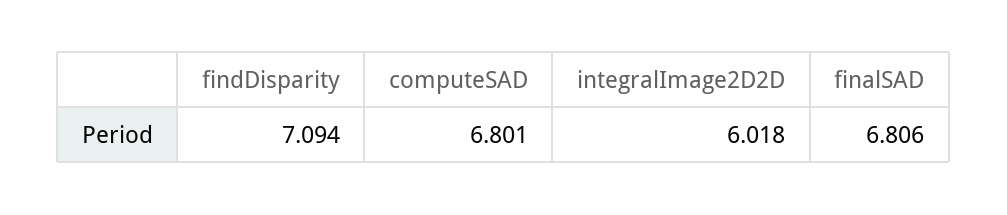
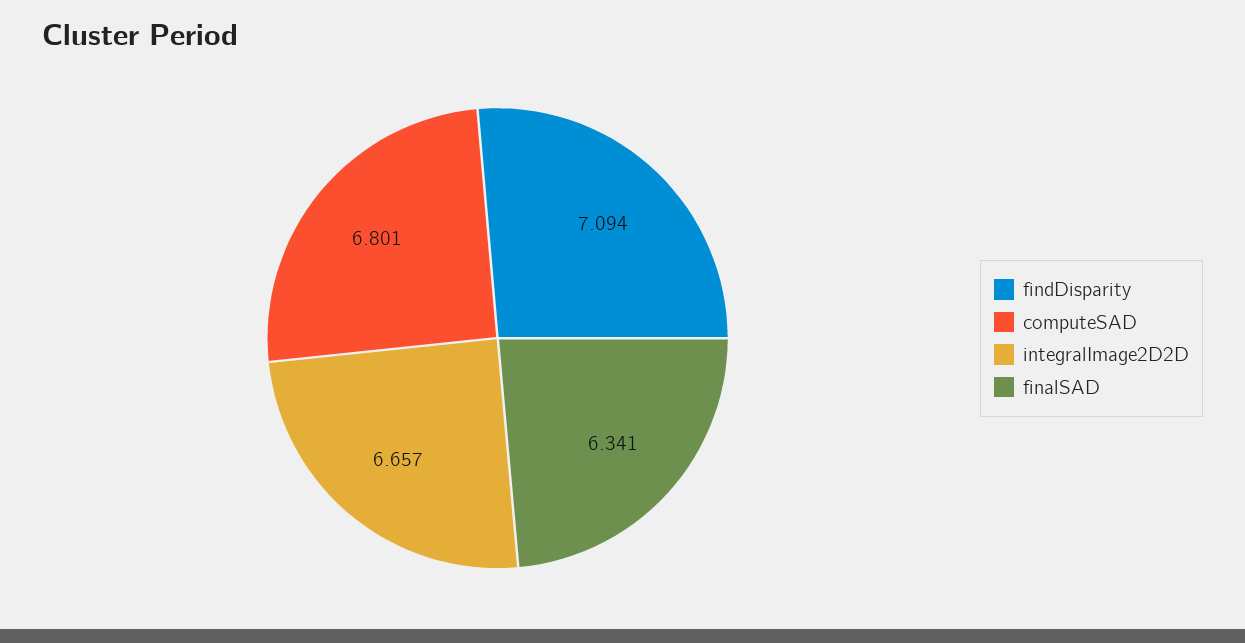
  {
    "findDisparity": 7.094,
    "computeSAD": 6.801,
-   "integralImage2D2D": 6.018,
+   "integralImage2D2D": 6.657,
-   "finalSAD": 6.806
+   "finalSAD": 6.341
  }

